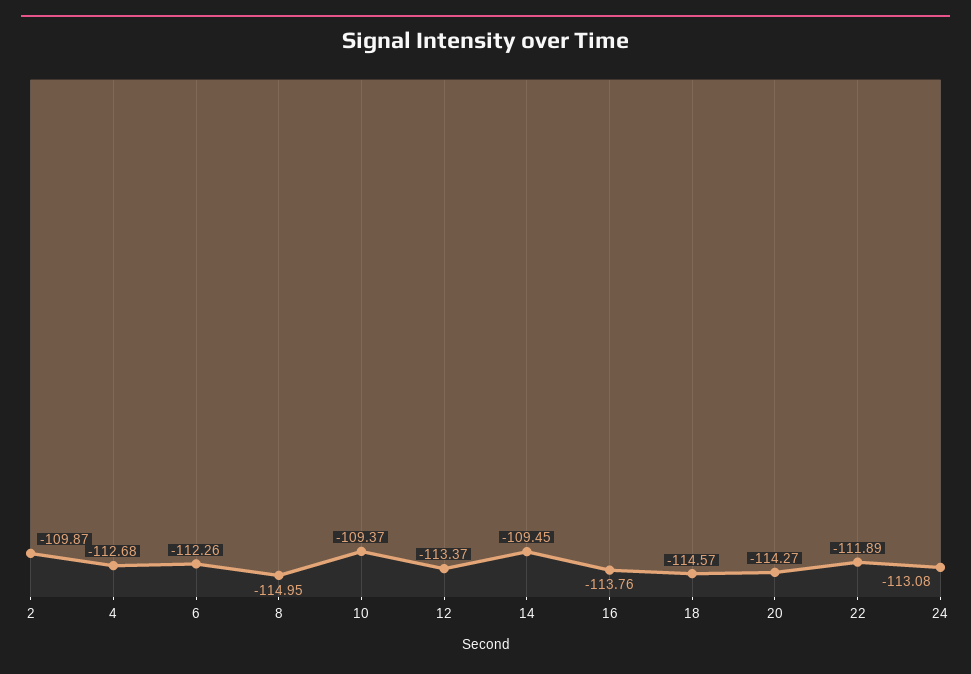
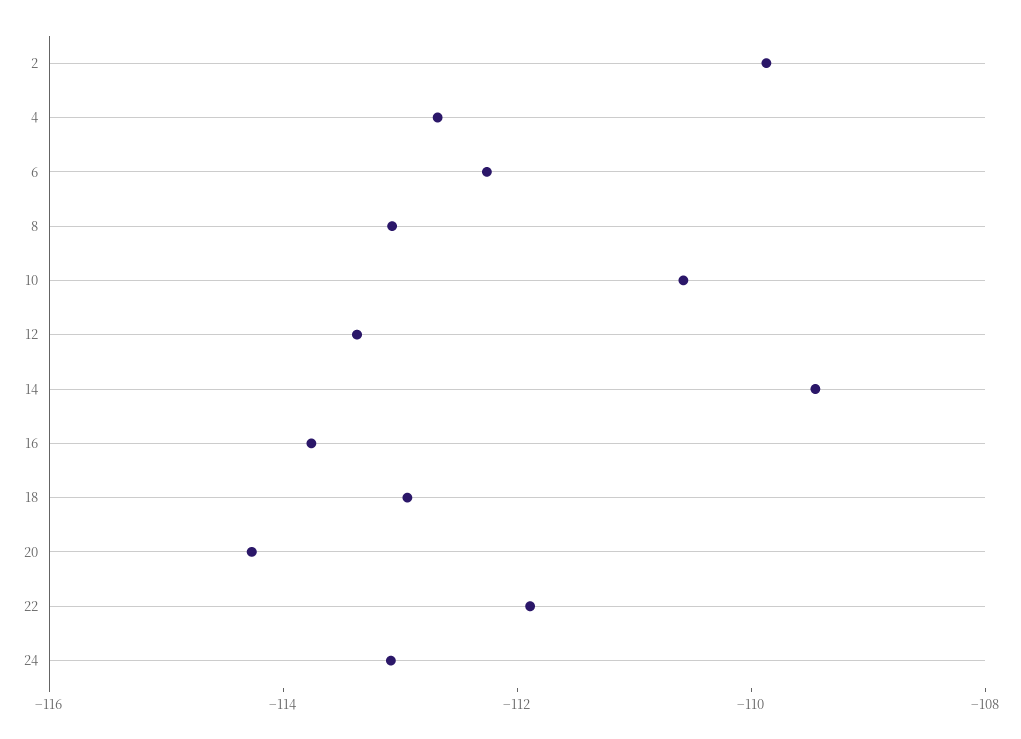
  {
    "2": -109.87,
    "4": -112.68,
    "6": -112.26,
-   "8": -114.95,
+   "8": -113,
-   "10": -109.37,
+   "10": -110.5,
    "12": -113.37,
    "14": -109.45,
    "16": -113.76,
-   "18": -114.57,
+   "18": -113,
    "20": -114.27,
    "22": -111.89,
    "24": -113.08
  }

